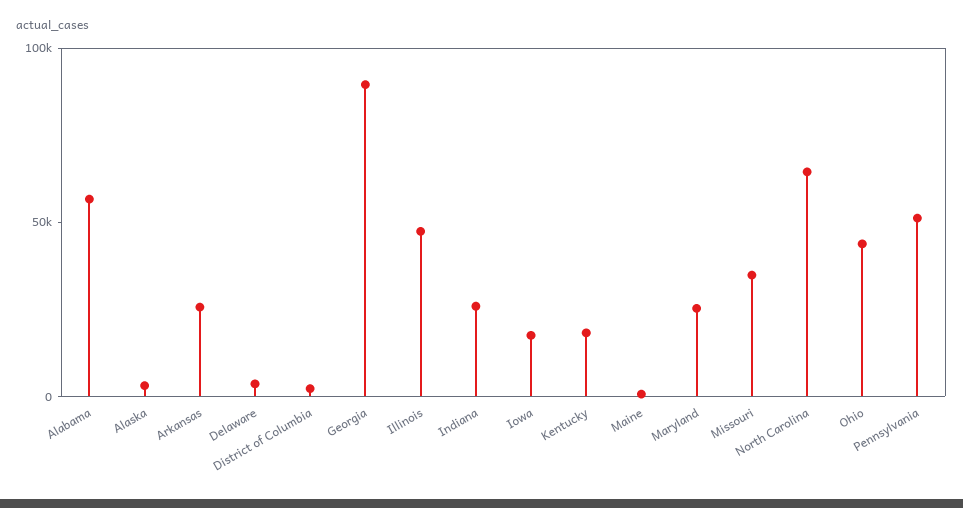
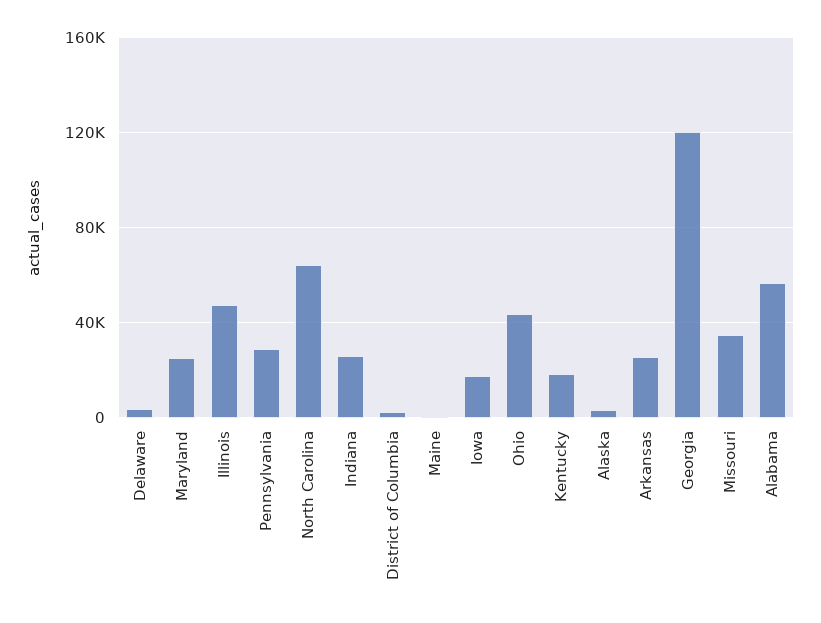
  {
    "Alabama": 55000,
    "Alaska": 5000,
    "Arkansas": 25000,
    "Delaware": 5000,
    "District of Columbia": 0,
-   "Georgia": 90000,
+   "Georgia": 120000,
    "Illinois": 45000,
    "Indiana": 25000,
    "Iowa": 15000,
    "Kentucky": 20000,
    "Maine": 0,
    "Maryland": 25000,
    "Missouri": 35000,
    "North Carolina": 65000,
    "Ohio": 45000,
-   "Pennsylvania": 50000
+   "Pennsylvania": 30000
  }

